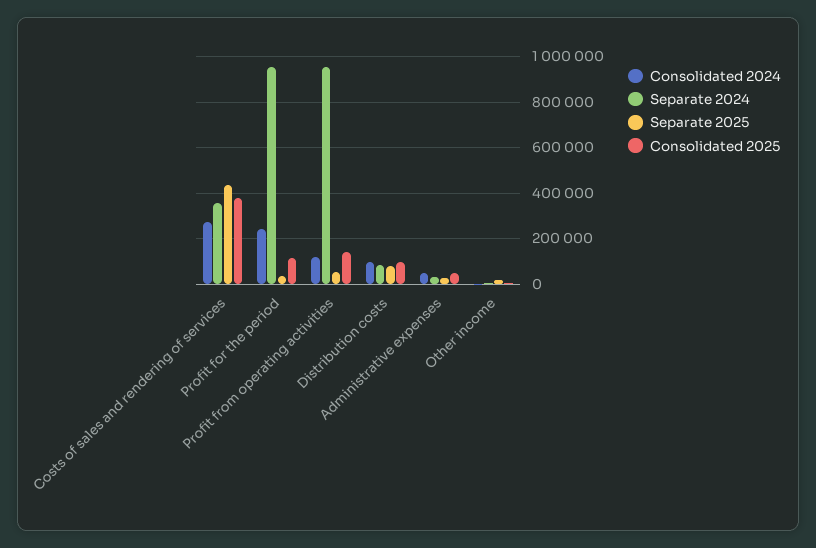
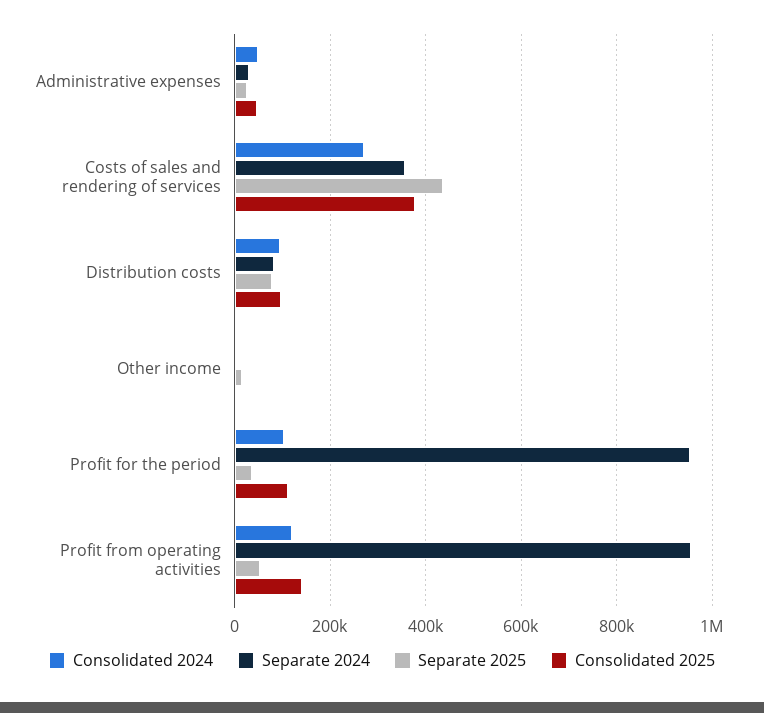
  {
    "Consolidated 2024": {
      "Costs of sales and rendering of services": 280000,
-     "Profit for the period": 250000,
+     "Profit for the period": 100000,
      "Profit from operating activities": 120000,
      "Distribution costs": 100000,
      "Administrative expenses": 40000,
      "Other income": 0
    },
    "Separate 2024": {
      "Costs of sales and rendering of services": 360000,
      "Profit for the period": 960000,
      "Profit from operating activities": 960000,
      "Distribution costs": 80000,
      "Administrative expenses": 40000,
      "Other income": 0
    },
    "Separate 2025": {
      "Costs of sales and rendering of services": 440000,
      "Profit for the period": 40000,
      "Profit from operating activities": 60000,
      "Distribution costs": 80000,
      "Administrative expenses": 20000,
      "Other income": 20000
    },
    "Consolidated 2025": {
      "Costs of sales and rendering of services": 380000,
      "Profit for the period": 120000,
      "Profit from operating activities": 140000,
      "Distribution costs": 100000,
      "Administrative expenses": 40000,
      "Other income": 0
    }
  }

